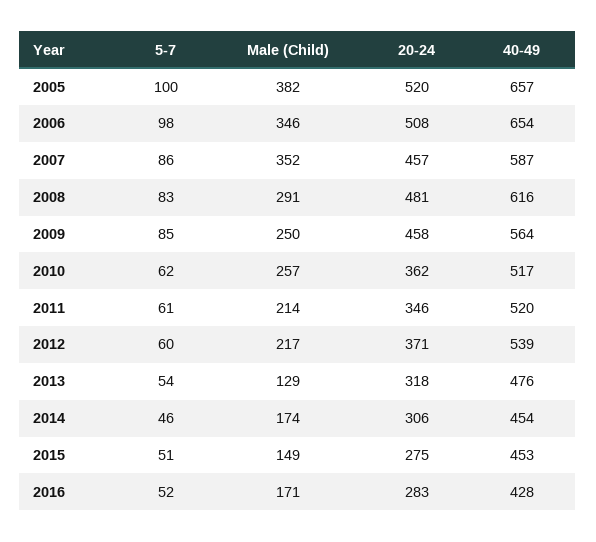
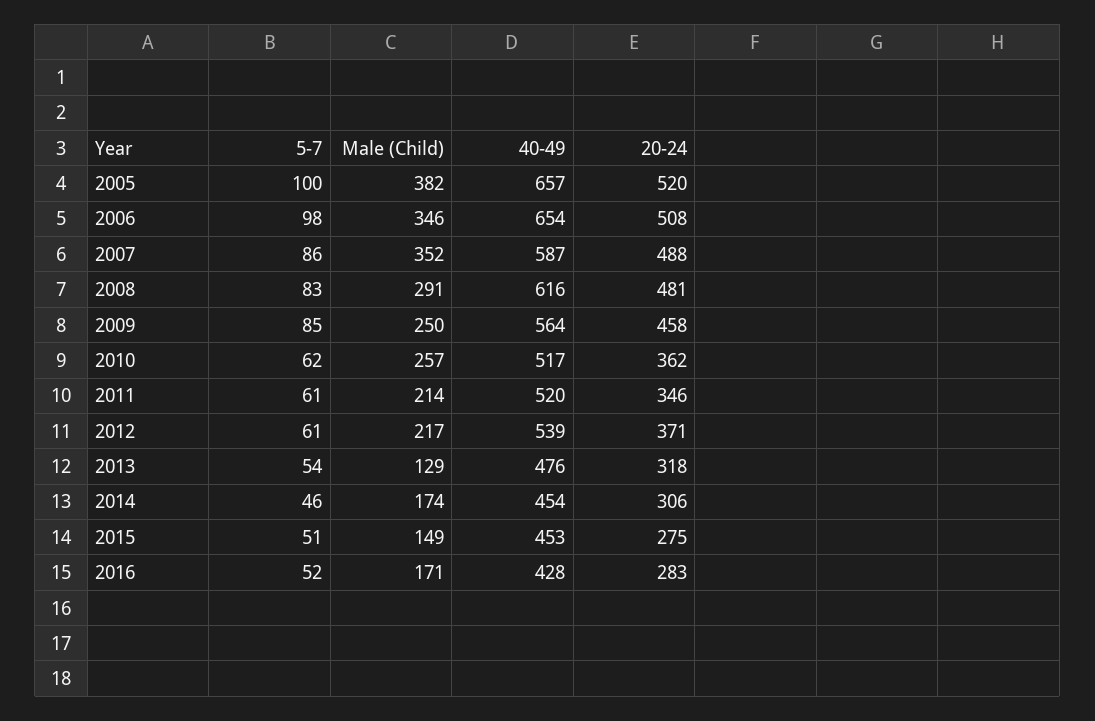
  {
    "5-7": {
      "2005": 100,
      "2006": 98,
      "2007": 86,
      "2008": 83,
      "2009": 85,
      "2010": 62,
      "2011": 61,
-     "2012": 60,
+     "2012": 61,
      "2013": 54,
      "2014": 46,
      "2015": 51,
      "2016": 52
    },
    "Male (Child)": {
      "2005": 382,
      "2006": 346,
      "2007": 352,
      "2008": 291,
      "2009": 250,
      "2010": 257,
      "2011": 214,
      "2012": 217,
      "2013": 129,
      "2014": 174,
      "2015": 149,
      "2016": 171
    },
    "20-24": {
      "2005": 520,
      "2006": 508,
-     "2007": 457,
+     "2007": 488,
      "2008": 481,
      "2009": 458,
      "2010": 362,
      "2011": 346,
      "2012": 371,
      "2013": 318,
      "2014": 306,
      "2015": 275,
      "2016": 283
    },
    "40-49": {
      "2005": 657,
      "2006": 654,
      "2007": 587,
      "2008": 616,
      "2009": 564,
      "2010": 517,
      "2011": 520,
      "2012": 539,
      "2013": 476,
      "2014": 454,
      "2015": 453,
      "2016": 428
    }
  }

